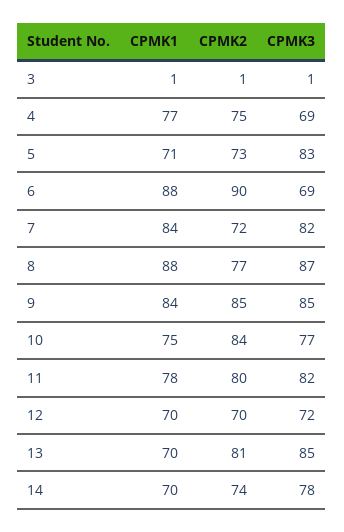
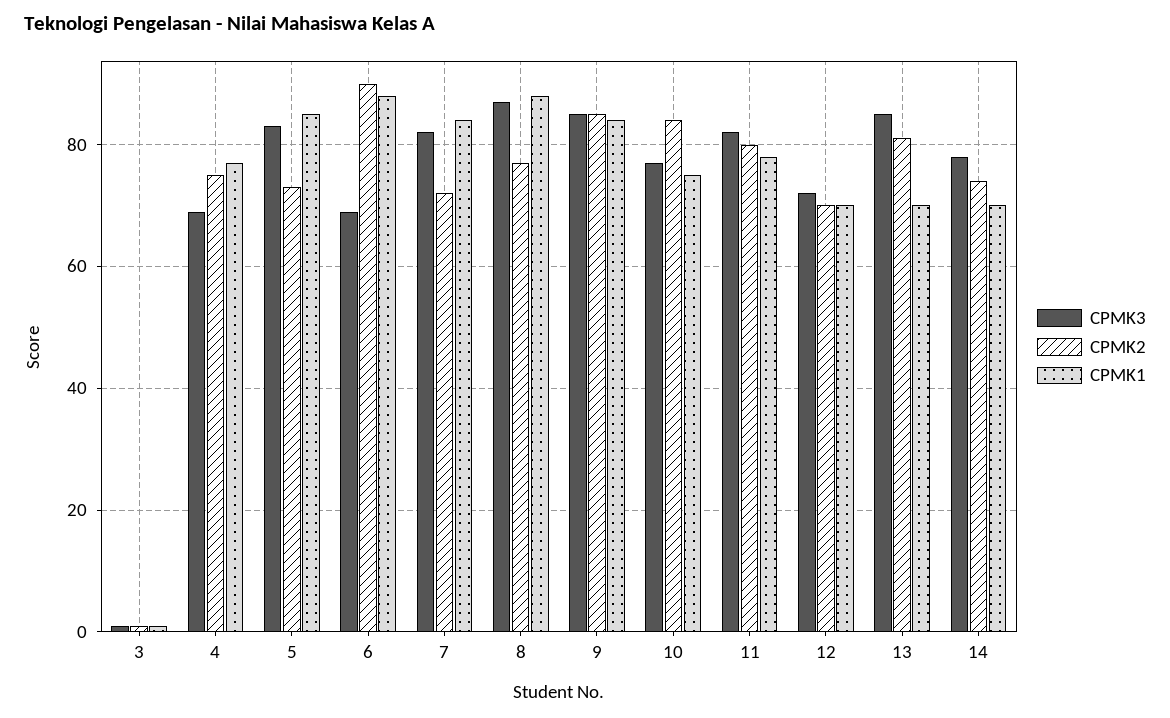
  {
    "CPMK1": {
      "3": 1,
      "4": 77,
-     "5": 71,
+     "5": 85,
      "6": 88,
      "7": 84,
      "8": 88,
      "9": 84,
      "10": 75,
      "11": 78,
      "12": 70,
      "13": 70,
      "14": 70
    },
    "CPMK2": {
      "3": 1,
      "4": 75,
      "5": 73,
      "6": 90,
      "7": 72,
      "8": 77,
      "9": 85,
      "10": 84,
      "11": 80,
      "12": 70,
      "13": 81,
      "14": 74
    },
    "CPMK3": {
      "3": 1,
      "4": 69,
      "5": 83,
      "6": 69,
      "7": 82,
      "8": 87,
      "9": 85,
      "10": 77,
      "11": 82,
      "12": 72,
      "13": 85,
      "14": 78
    }
  }

